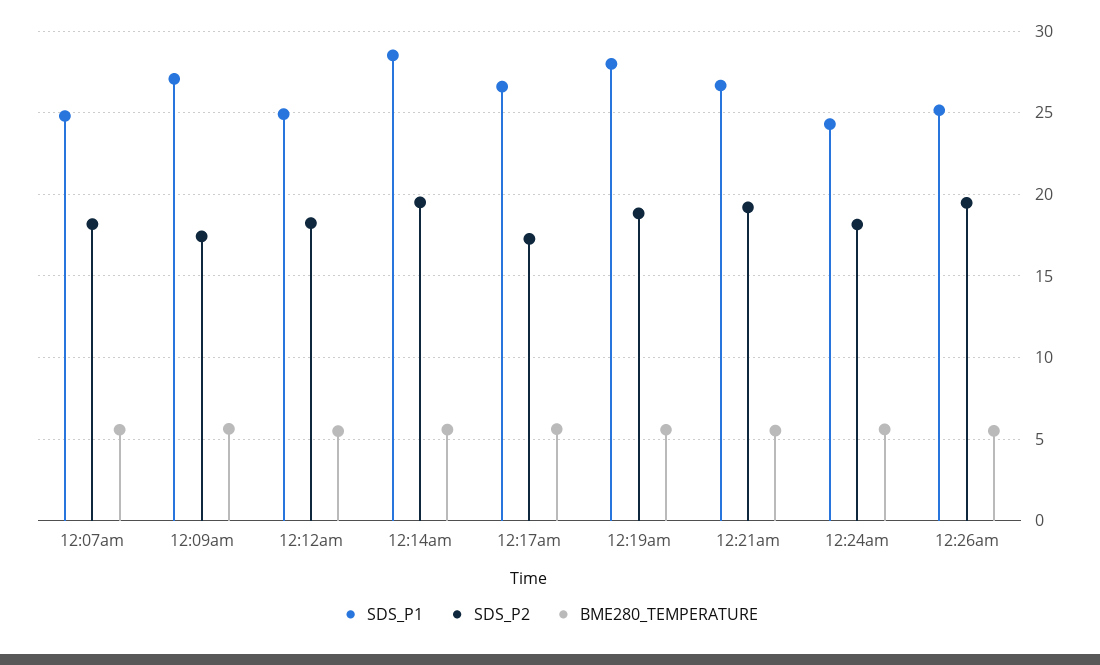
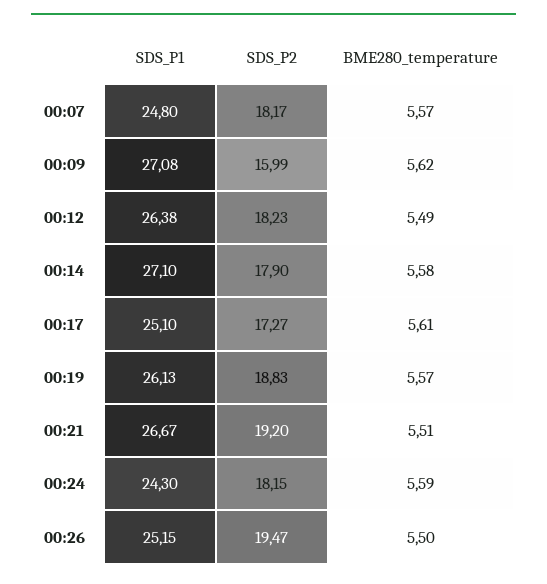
  {
    "SDS_P1": {
      "12:07am": 24.8,
      "12:09am": 27.08,
-     "12:12am": 25,
+     "12:12am": 26.38,
-     "12:14am": 28.5,
+     "12:14am": 27.1,
-     "12:17am": 26.5,
+     "12:17am": 25.1,
-     "12:19am": 28,
+     "12:19am": 26.13,
      "12:21am": 26.67,
      "12:24am": 24.3,
      "12:26am": 25.15
    },
    "SDS_P2": {
      "12:07am": 18.17,
-     "12:09am": 17.5,
+     "12:09am": 15.99,
      "12:12am": 18.23,
-     "12:14am": 19.5,
+     "12:14am": 17.9,
      "12:17am": 17.27,
      "12:19am": 18.83,
      "12:21am": 19.2,
      "12:24am": 18.15,
      "12:26am": 19.47
    },
    "BME280_TEMPERATURE": {
      "12:07am": 5.57,
      "12:09am": 5.62,
      "12:12am": 5.49,
      "12:14am": 5.58,
      "12:17am": 5.61,
      "12:19am": 5.57,
      "12:21am": 5.51,
      "12:24am": 5.59,
      "12:26am": 5.5
    }
  }

